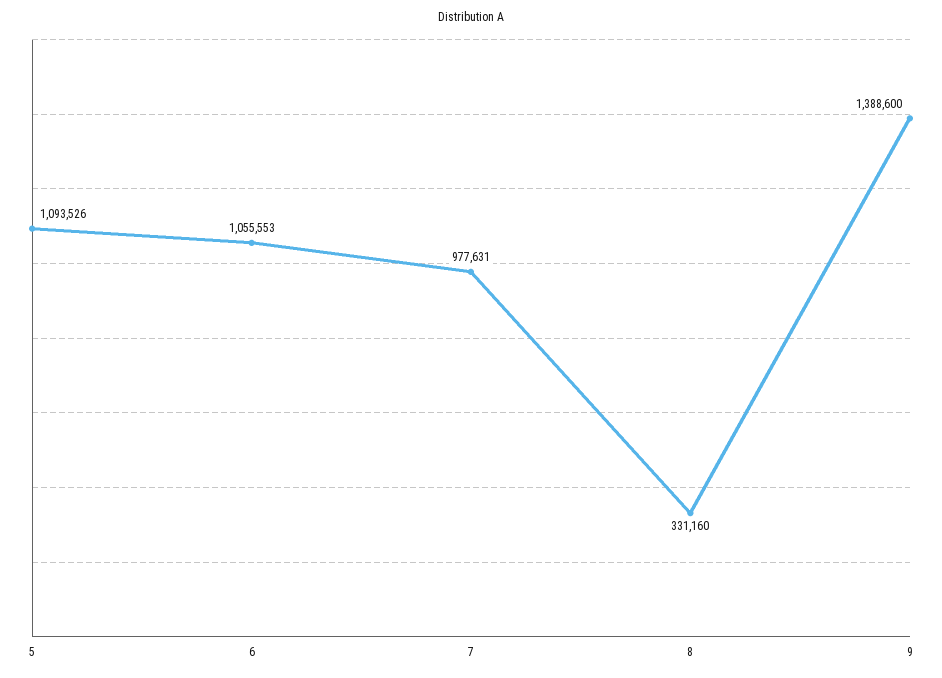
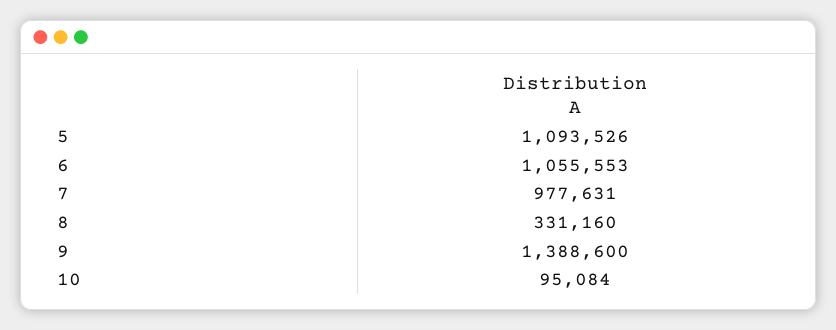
  {
    "5": 1093526,
    "6": 1055553,
    "7": 977631,
    "8": 331160,
-   "9": 1388600
+   "9": 1388600,
+   "10": 95084
  }

